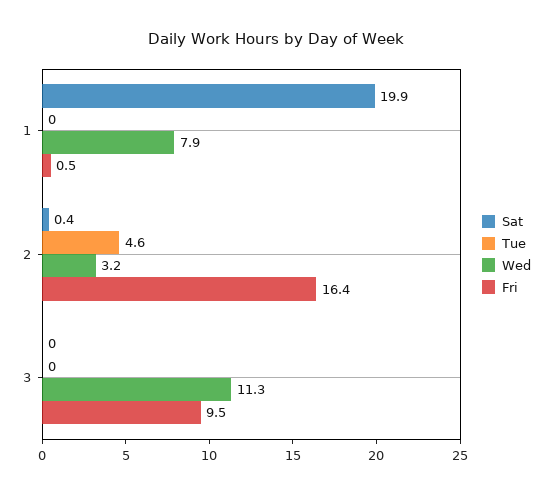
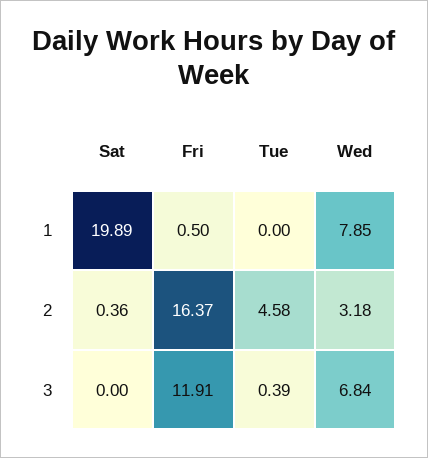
  {
    "Sat": {
      "1": 19.89,
      "2": 0.36,
      "3": 0
    },
    "Tue": {
      "1": 0,
      "2": 4.58,
-     "3": 0
+     "3": 0.39
    },
    "Wed": {
      "1": 7.85,
      "2": 3.18,
-     "3": 11.3
+     "3": 6.84
    },
    "Fri": {
      "1": 0.5,
      "2": 16.37,
-     "3": 9.5
+     "3": 11.91
    }
  }

